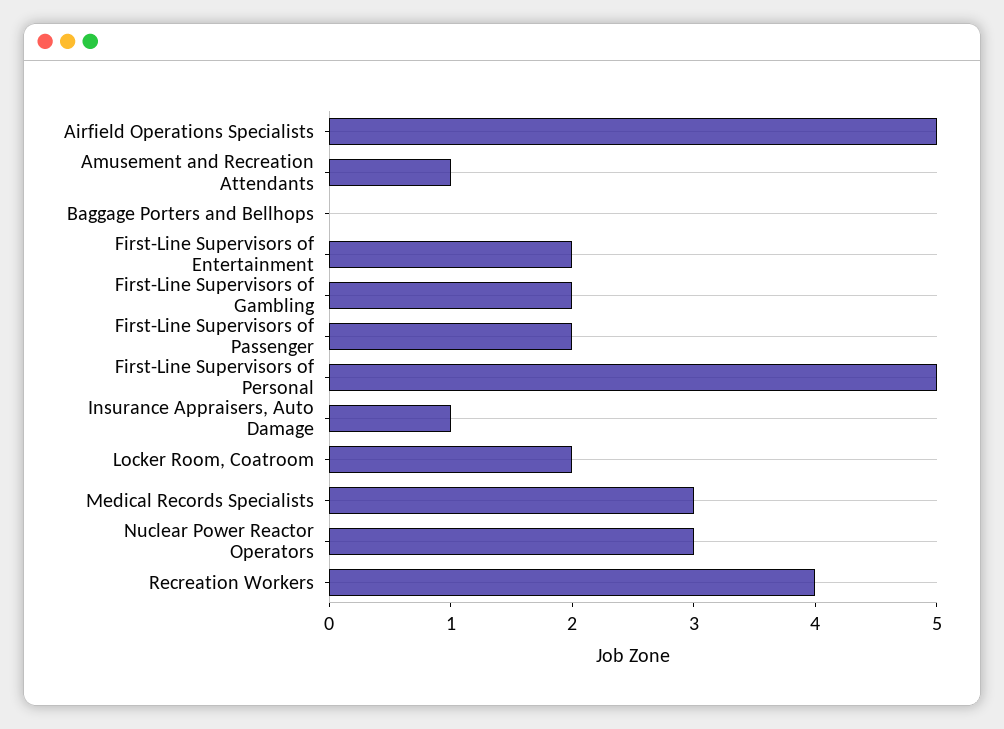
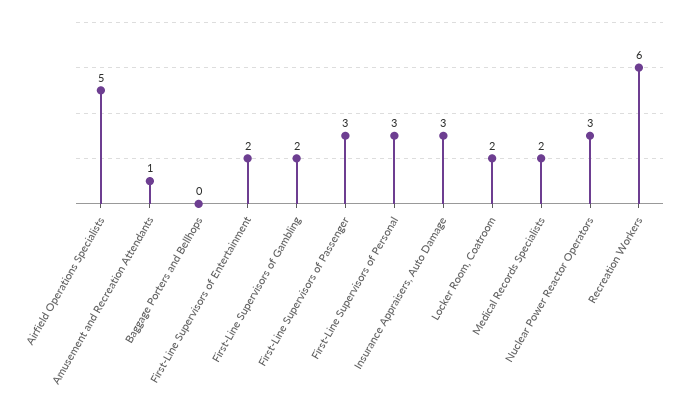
  {
    "Airfield Operations Specialists": 5,
    "Amusement and Recreation Attendants": 1,
    "Baggage Porters and Bellhops": 0,
    "First-Line Supervisors of Entertainment": 2,
    "First-Line Supervisors of Gambling": 2,
-   "First-Line Supervisors of Passenger": 2,
+   "First-Line Supervisors of Passenger": 3,
-   "First-Line Supervisors of Personal": 5,
+   "First-Line Supervisors of Personal": 3,
-   "Insurance Appraisers, Auto Damage": 1,
+   "Insurance Appraisers, Auto Damage": 3,
    "Locker Room, Coatroom": 2,
-   "Medical Records Specialists": 3,
+   "Medical Records Specialists": 2,
    "Nuclear Power Reactor Operators": 3,
-   "Recreation Workers": 4
+   "Recreation Workers": 6
  }

